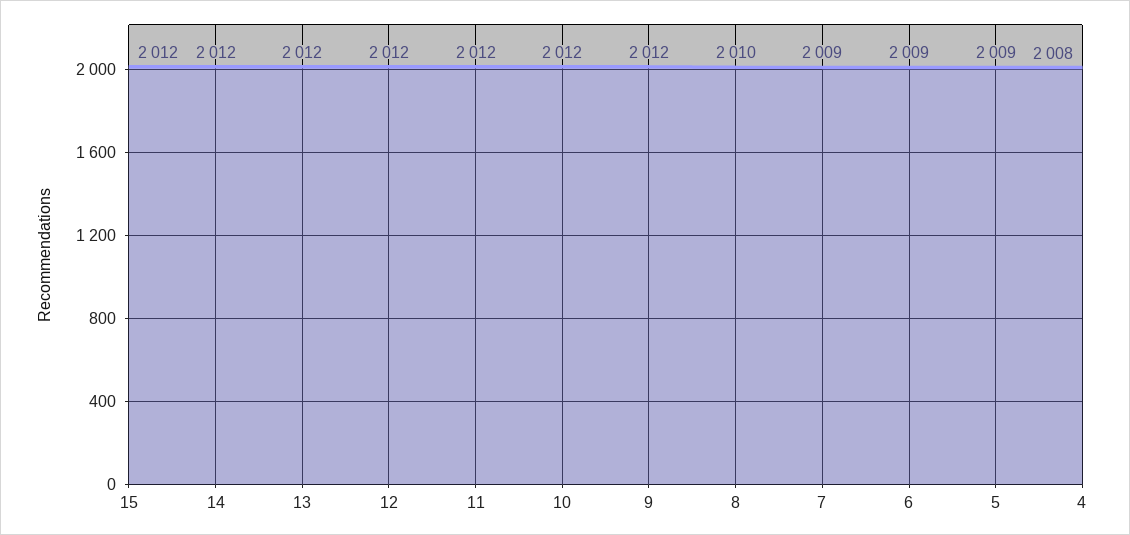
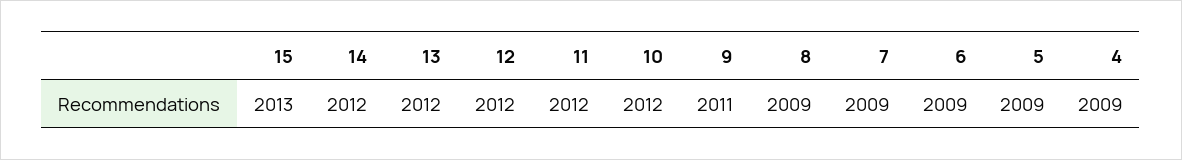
  {
-   "15": 2012,
+   "15": 2013,
    "14": 2012,
    "13": 2012,
    "12": 2012,
    "11": 2012,
    "10": 2012,
-   "9": 2012,
+   "9": 2011,
-   "8": 2010,
+   "8": 2009,
    "7": 2009,
    "6": 2009,
    "5": 2009,
-   "4": 2008
+   "4": 2009
  }

